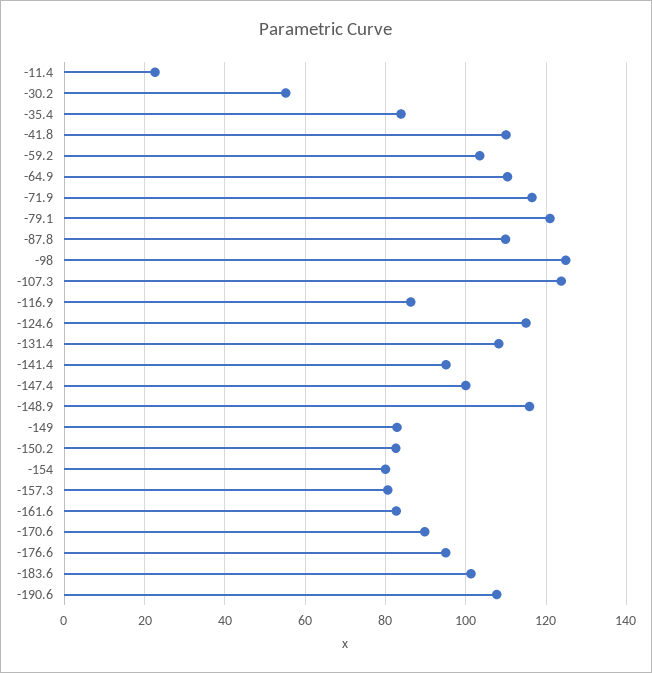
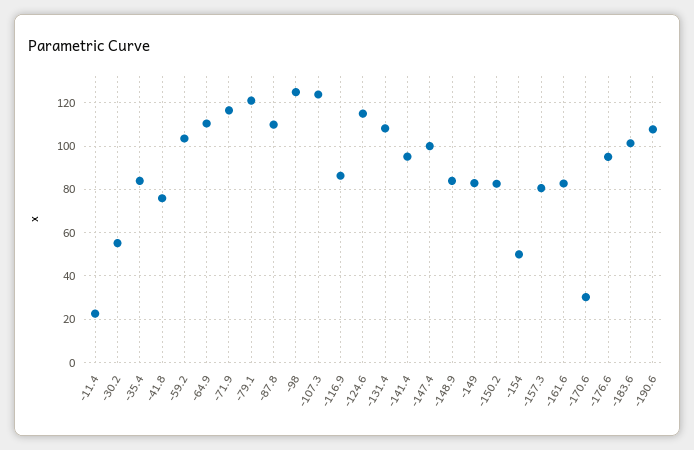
  {
    "-11.4": 22,
    "-30.2": 56,
    "-35.4": 84,
-   "-41.8": 110,
+   "-41.8": 75,
    "-59.2": 104,
    "-64.9": 110,
    "-71.9": 116,
    "-79.1": 122,
    "-87.8": 110,
    "-98": 124,
    "-107.3": 124,
    "-116.9": 86,
    "-124.6": 116,
    "-131.4": 108,
    "-141.4": 96,
    "-147.4": 100,
-   "-148.9": 116,
+   "-148.9": 85,
    "-149": 82,
    "-150.2": 82,
-   "-154": 80,
+   "-154": 50,
    "-157.3": 80,
    "-161.6": 82,
-   "-170.6": 90,
+   "-170.6": 30,
    "-176.6": 96,
    "-183.6": 102,
    "-190.6": 108
  }

